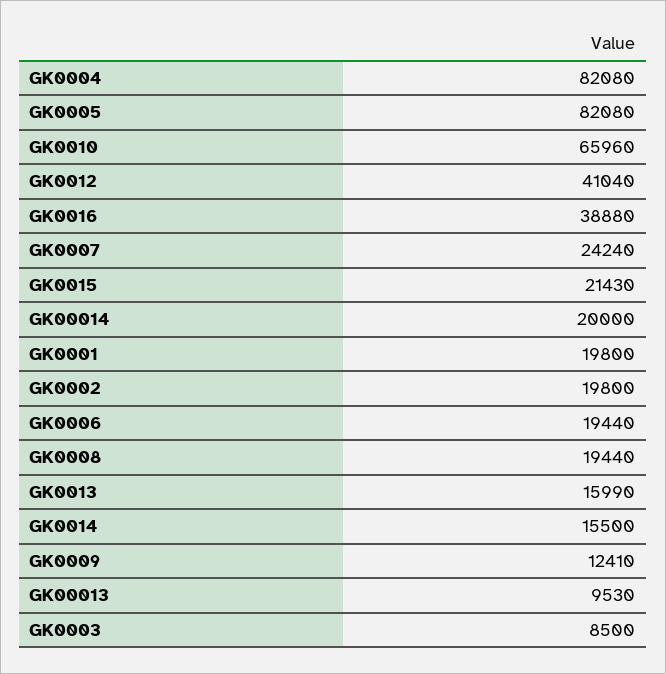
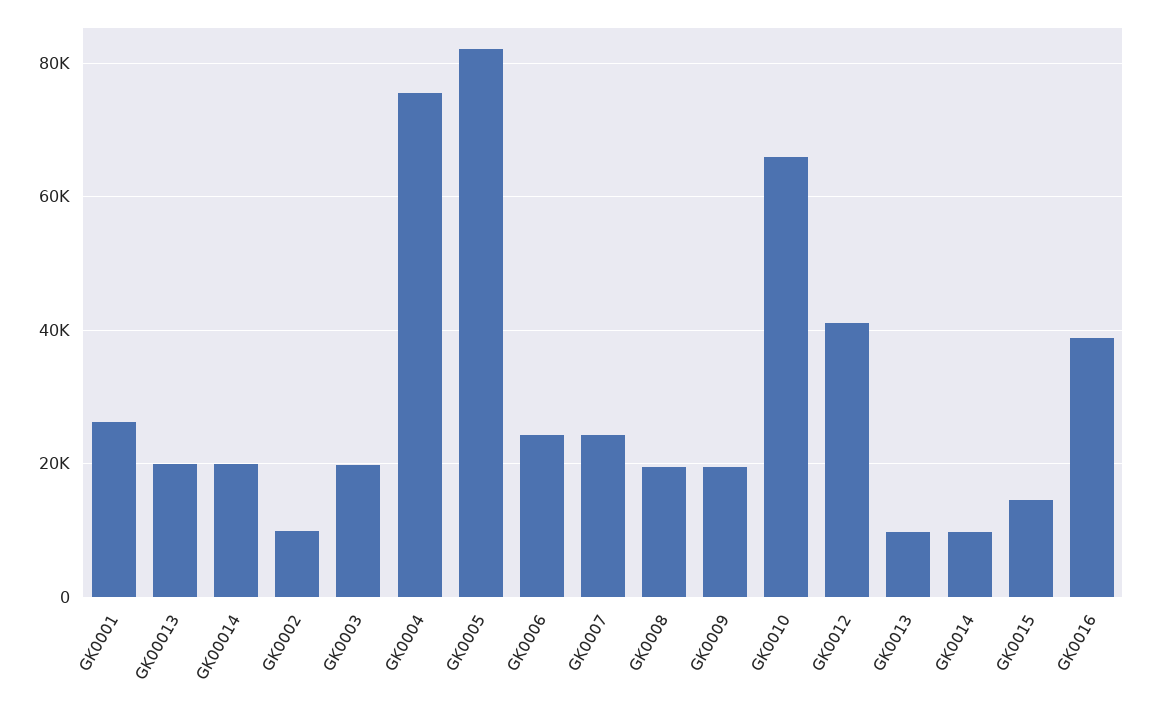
  {
-   "GK0004": 82080,
+   "GK0004": 76000,
    "GK0005": 82080,
    "GK0010": 65960,
    "GK0012": 41040,
    "GK0016": 38880,
    "GK0007": 24240,
-   "GK0015": 21430,
+   "GK0015": 14000,
    "GK00014": 20000,
-   "GK0001": 19800,
+   "GK0001": 26000,
-   "GK0002": 19800,
+   "GK0002": 10000,
-   "GK0006": 19440,
+   "GK0006": 24000,
    "GK0008": 19440,
-   "GK0013": 15990,
+   "GK0013": 10000,
-   "GK0014": 15500,
+   "GK0014": 10000,
-   "GK0009": 12410,
+   "GK0009": 20000,
-   "GK00013": 9530,
+   "GK00013": 20000,
-   "GK0003": 8500
+   "GK0003": 20000
  }

